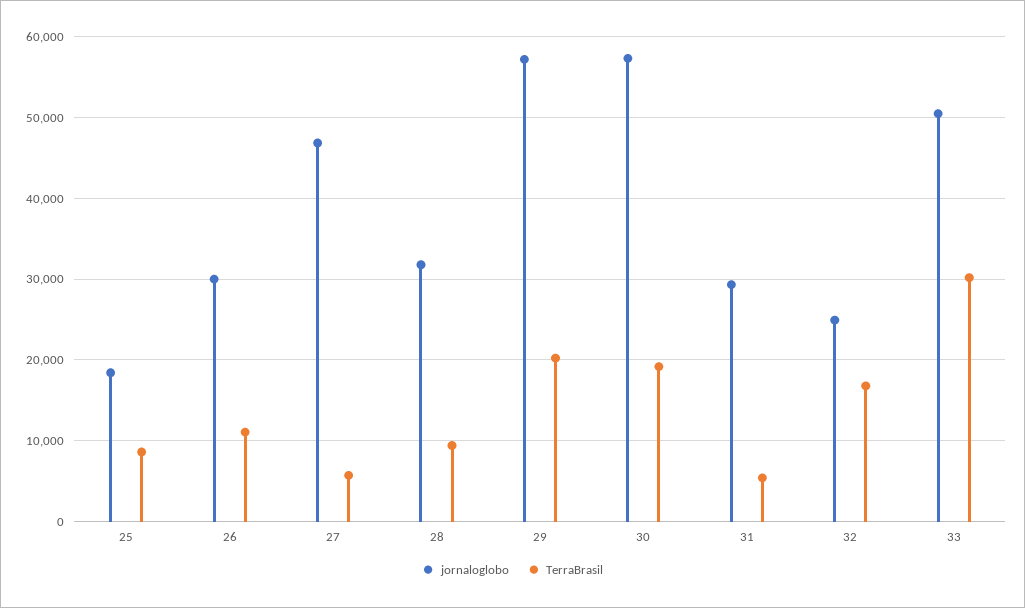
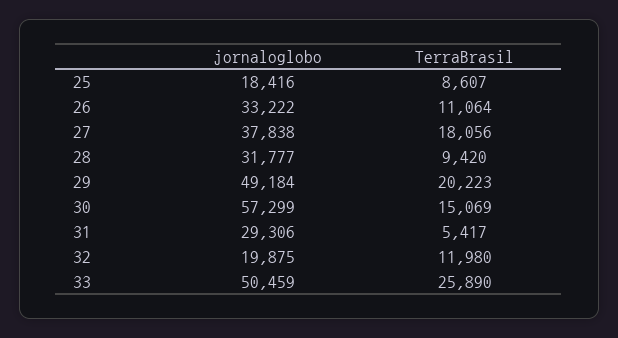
  {
    "jornaloglobo": {
      "25": 18416,
-     "26": 30000,
+     "26": 33222,
-     "27": 47000,
+     "27": 37838,
      "28": 31777,
-     "29": 57000,
+     "29": 49184,
      "30": 57299,
      "31": 29306,
-     "32": 25000,
+     "32": 19875,
      "33": 50459
    },
    "TerraBrasil": {
      "25": 8607,
      "26": 11064,
-     "27": 6000,
+     "27": 18056,
      "28": 9420,
      "29": 20223,
-     "30": 19000,
+     "30": 15069,
      "31": 5417,
-     "32": 17000,
+     "32": 11980,
-     "33": 30000
+     "33": 25890
    }
  }

